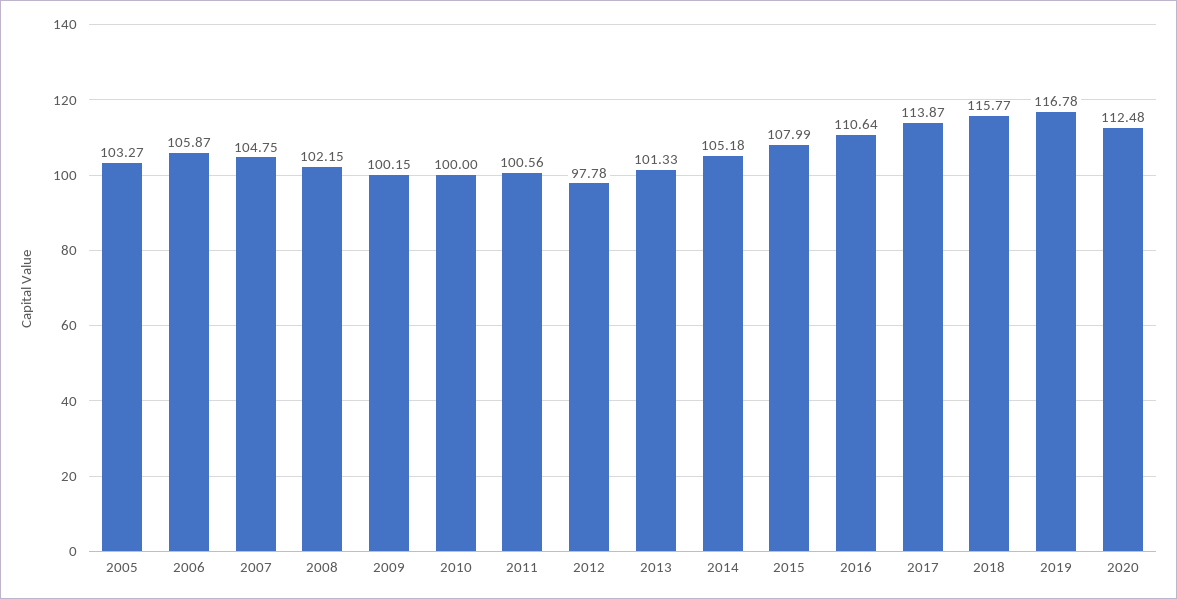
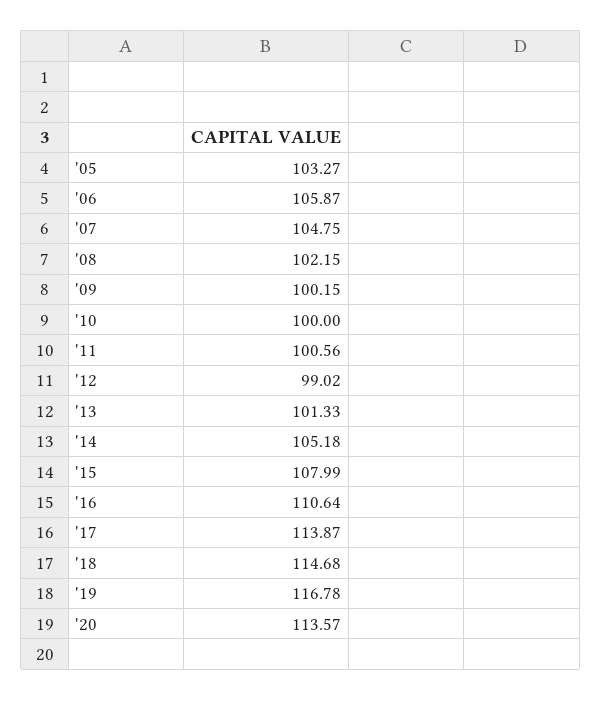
  {
    "2005": 103.27,
    "2006": 105.87,
    "2007": 104.75,
    "2008": 102.15,
    "2009": 100.15,
    "2010": 100,
    "2011": 100.56,
-   "2012": 97.78,
+   "2012": 99.02,
    "2013": 101.33,
    "2014": 105.18,
    "2015": 107.99,
    "2016": 110.64,
    "2017": 113.87,
-   "2018": 115.77,
+   "2018": 114.68,
    "2019": 116.78,
-   "2020": 112.48
+   "2020": 113.57
  }

